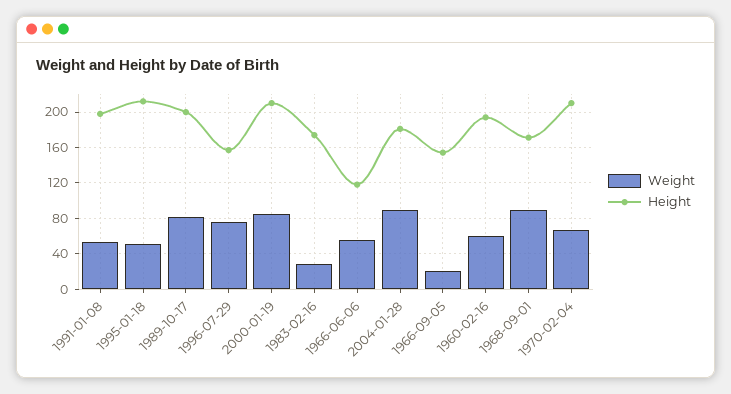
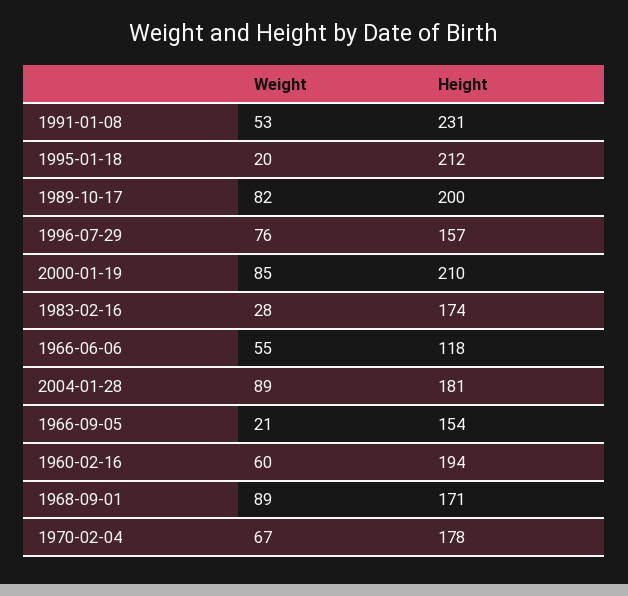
  {
    "Weight": {
      "1991-01-08": 53,
-     "1995-01-18": 50,
+     "1995-01-18": 20,
      "1989-10-17": 82,
      "1996-07-29": 76,
      "2000-01-19": 85,
      "1983-02-16": 28,
      "1966-06-06": 55,
      "2004-01-28": 89,
      "1966-09-05": 21,
      "1960-02-16": 60,
      "1968-09-01": 89,
      "1970-02-04": 67
    },
    "Height": {
-     "1991-01-08": 200,
+     "1991-01-08": 231,
      "1995-01-18": 212,
      "1989-10-17": 200,
      "1996-07-29": 157,
      "2000-01-19": 210,
      "1983-02-16": 174,
      "1966-06-06": 118,
      "2004-01-28": 181,
      "1966-09-05": 154,
      "1960-02-16": 194,
      "1968-09-01": 171,
-     "1970-02-04": 210
+     "1970-02-04": 178
    }
  }

